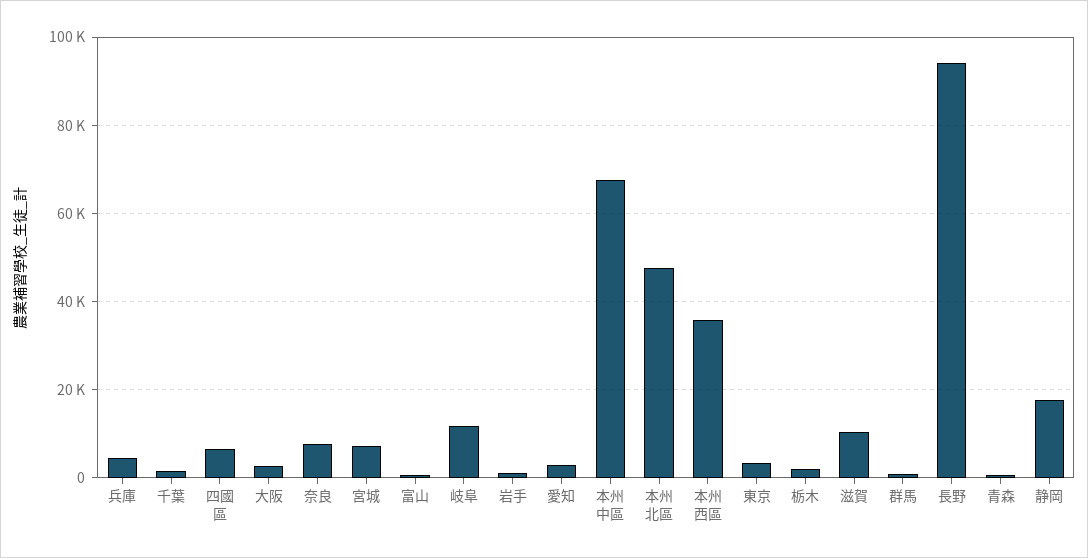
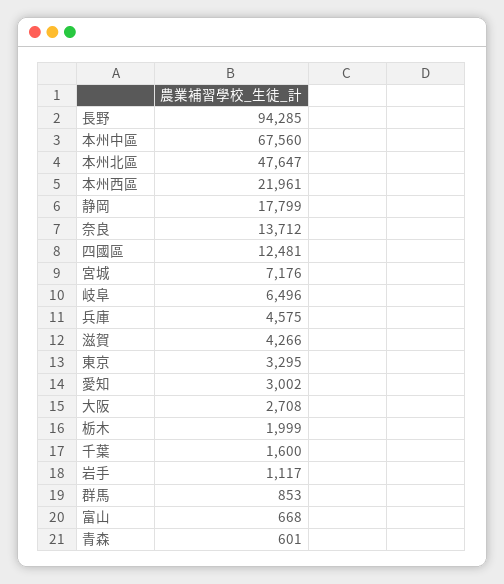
  {
    "兵庫": 4575,
    "千葉": 1600,
-   "四國區": 6000,
+   "四國區": 12481,
    "大阪": 2708,
-   "奈良": 8000,
+   "奈良": 13712,
    "宮城": 7176,
    "富山": 668,
-   "岐阜": 12000,
+   "岐阜": 6496,
    "岩手": 1117,
    "愛知": 3002,
    "本州中區": 67560,
    "本州北區": 47647,
-   "本州西區": 36000,
+   "本州西區": 21961,
    "東京": 3295,
    "栃木": 1999,
-   "滋賀": 10000,
+   "滋賀": 4266,
    "群馬": 853,
    "長野": 94285,
    "青森": 601,
    "静岡": 17799
  }

